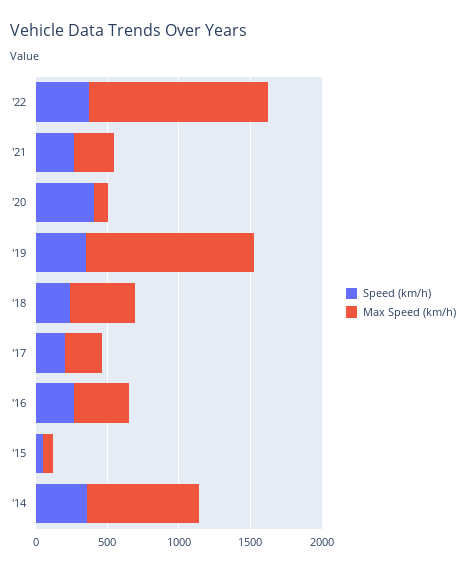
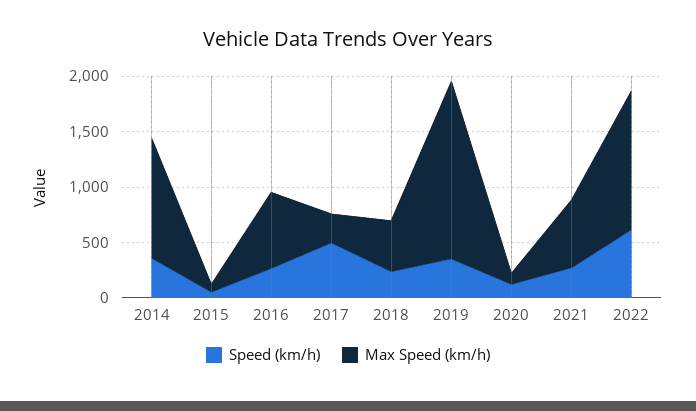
  {
    "Speed (km/h)": {
-     "'22": 400,
+     "'22": 600,
      "'21": 300,
-     "'20": 400,
+     "'20": 100,
      "'19": 400,
      "'18": 200,
-     "'17": 200,
+     "'17": 500,
      "'16": 300,
      "'15": 100,
      "'14": 400
    },
    "Max Speed (km/h)": {
      "'22": 1300,
-     "'21": 300,
+     "'21": 600,
      "'20": 100,
-     "'19": 1200,
+     "'19": 1600,
      "'18": 500,
      "'17": 300,
-     "'16": 400,
+     "'16": 700,
      "'15": 100,
-     "'14": 800
+     "'14": 1100
    }
  }

